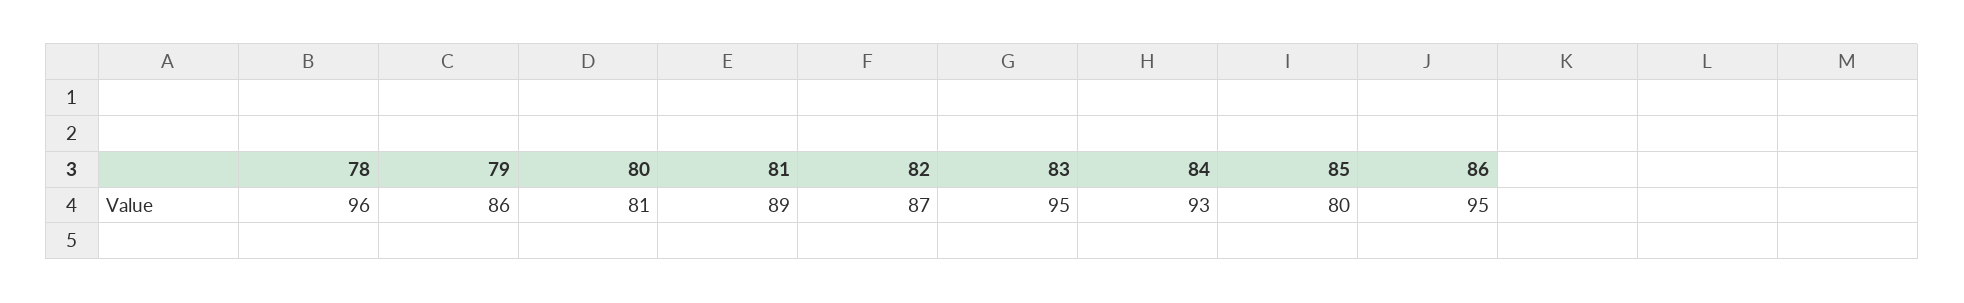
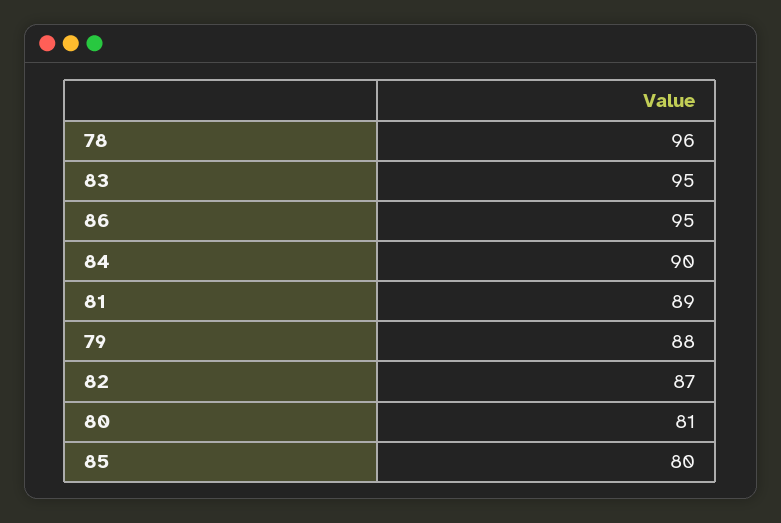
  {
    "78": 96,
-   "79": 86,
+   "79": 88,
    "80": 81,
    "81": 89,
    "82": 87,
    "83": 95,
-   "84": 93,
+   "84": 90,
    "85": 80,
    "86": 95
  }

